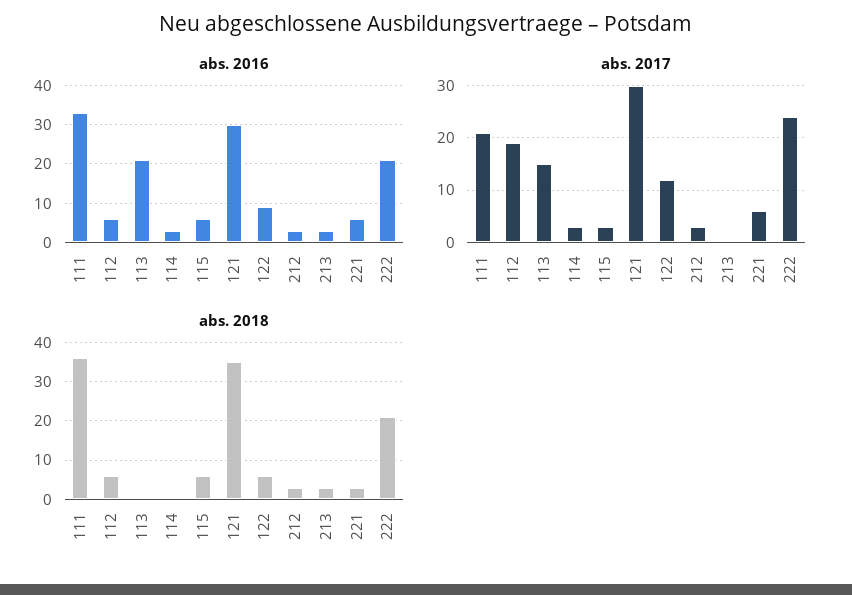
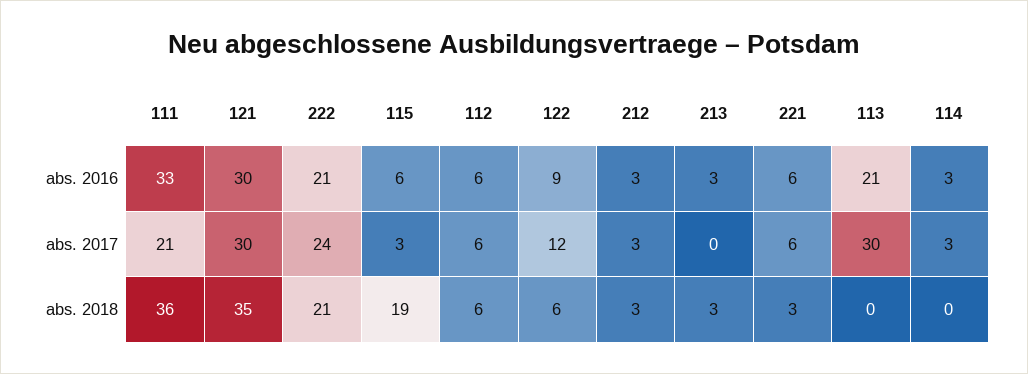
  {
    "abs. 2016": {
      "111": 33,
      "112": 6,
      "113": 21,
      "114": 3,
      "115": 6,
      "121": 30,
      "122": 9,
      "212": 3,
      "213": 3,
      "221": 6,
      "222": 21
    },
    "abs. 2017": {
      "111": 21,
-     "112": 20,
+     "112": 6,
-     "113": 15,
+     "113": 30,
      "114": 3,
      "115": 3,
      "121": 30,
      "122": 12,
      "212": 3,
      "213": 0,
      "221": 6,
      "222": 24
    },
    "abs. 2018": {
      "111": 36,
      "112": 6,
      "113": 0,
      "114": 0,
-     "115": 5,
+     "115": 19,
      "121": 35,
      "122": 6,
      "212": 3,
      "213": 3,
      "221": 3,
      "222": 21
    }
  }

